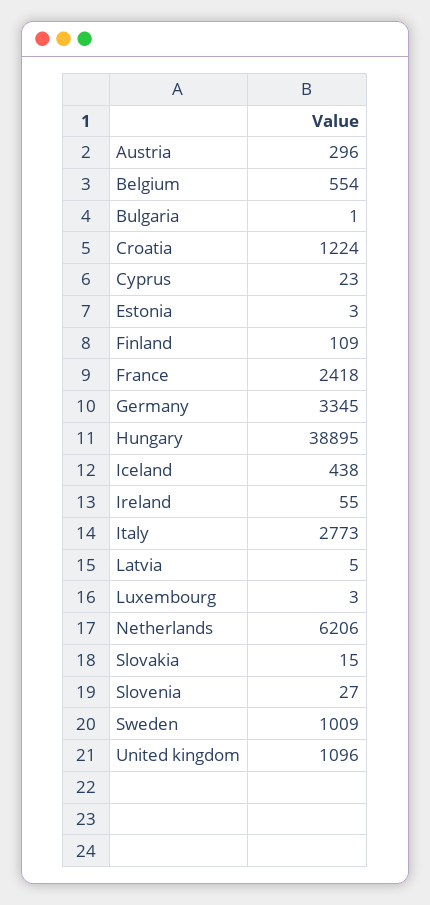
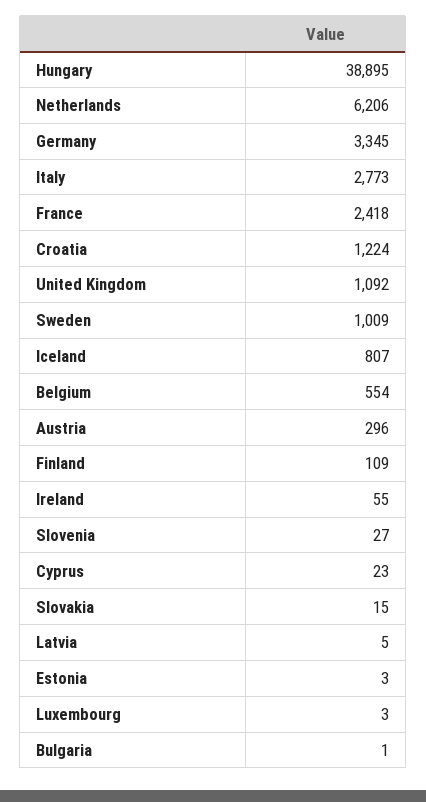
  {
    "Austria": 296,
    "Belgium": 554,
    "Bulgaria": 1,
    "Croatia": 1224,
    "Cyprus": 23,
    "Estonia": 3,
    "Finland": 109,
    "France": 2418,
    "Germany": 3345,
    "Hungary": 38895,
-   "Iceland": 438,
+   "Iceland": 807,
    "Ireland": 55,
    "Italy": 2773,
    "Latvia": 5,
    "Luxembourg": 3,
    "Netherlands": 6206,
    "Slovakia": 15,
    "Slovenia": 27,
    "Sweden": 1009,
-   "United kingdom": 1096
+   "United kingdom": 1092
  }

